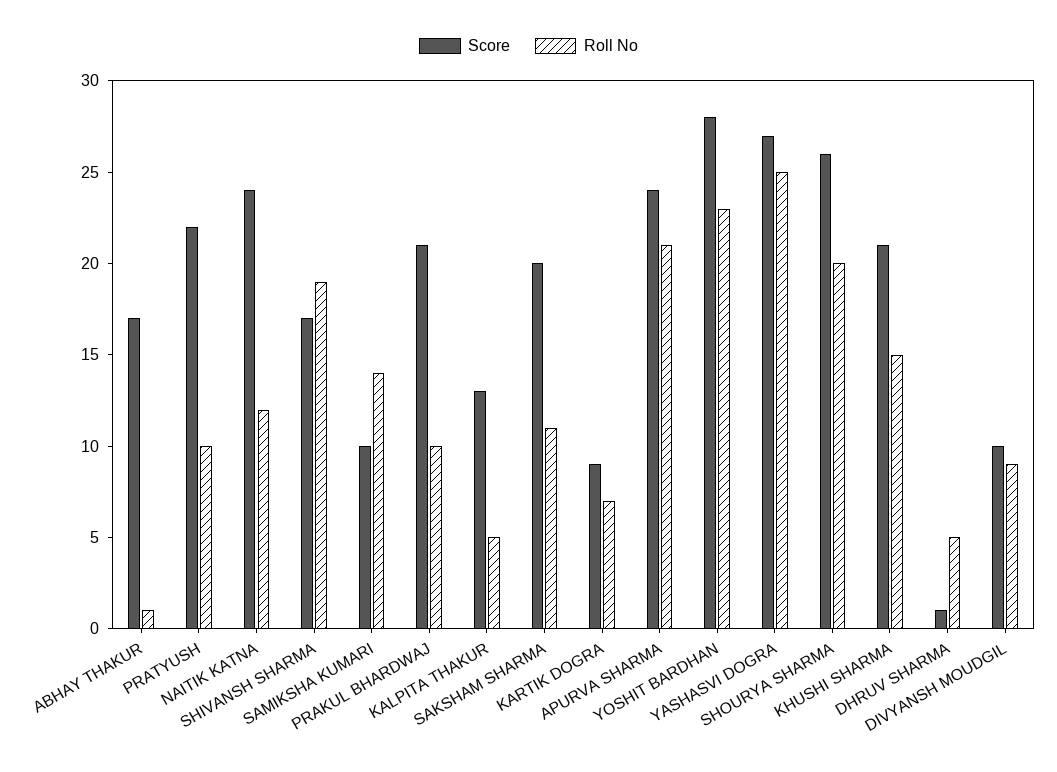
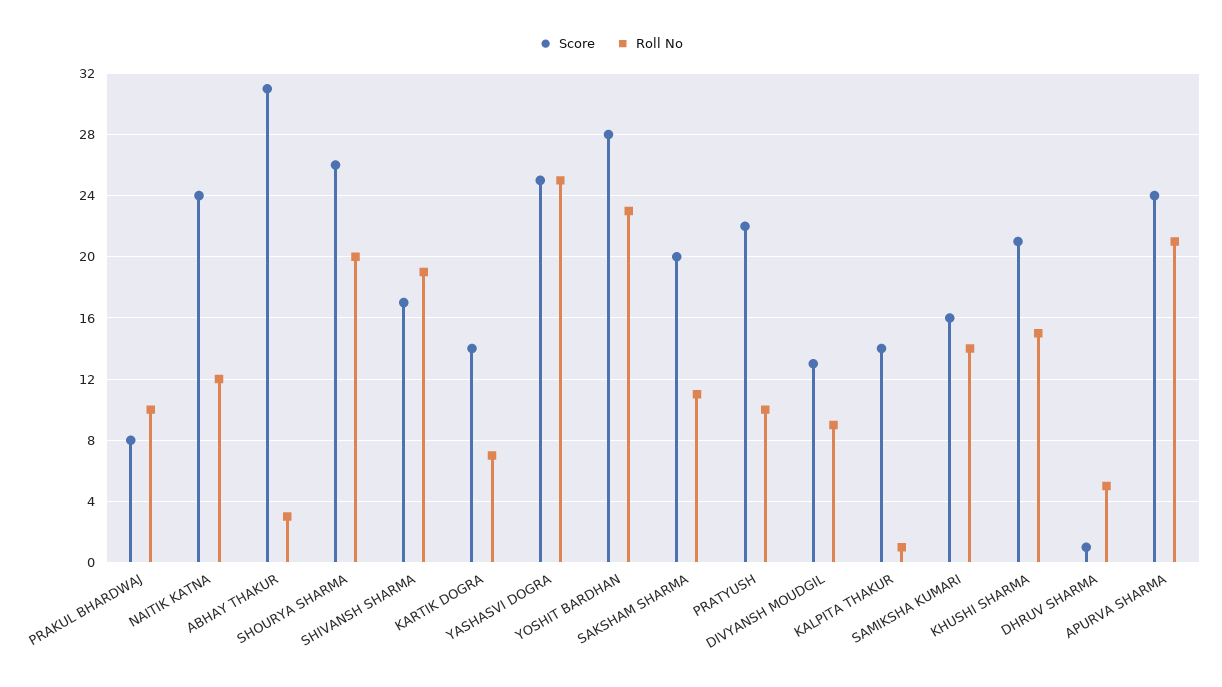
  {
    "Score": {
-     "ABHAY THAKUR": 17,
+     "ABHAY THAKUR": 31,
      "PRATYUSH": 22,
      "NAITIK KATNA": 24,
      "SHIVANSH SHARMA": 17,
-     "SAMIKSHA KUMARI": 10,
+     "SAMIKSHA KUMARI": 16,
-     "PRAKUL BHARDWAJ": 21,
+     "PRAKUL BHARDWAJ": 8,
-     "KALPITA THAKUR": 13,
+     "KALPITA THAKUR": 14,
      "SAKSHAM SHARMA": 20,
-     "KARTIK DOGRA": 9,
+     "KARTIK DOGRA": 14,
      "APURVA SHARMA": 24,
      "YOSHIT BARDHAN": 28,
-     "YASHASVI DOGRA": 27,
+     "YASHASVI DOGRA": 25,
      "SHOURYA SHARMA": 26,
      "KHUSHI SHARMA": 21,
      "DHRUV SHARMA": 1,
-     "DIVYANSH MOUDGIL": 10
+     "DIVYANSH MOUDGIL": 13
    },
    "Roll No": {
-     "ABHAY THAKUR": 1,
+     "ABHAY THAKUR": 3,
      "PRATYUSH": 10,
      "NAITIK KATNA": 12,
      "SHIVANSH SHARMA": 19,
      "SAMIKSHA KUMARI": 14,
      "PRAKUL BHARDWAJ": 10,
-     "KALPITA THAKUR": 5,
+     "KALPITA THAKUR": 1,
      "SAKSHAM SHARMA": 11,
      "KARTIK DOGRA": 7,
      "APURVA SHARMA": 21,
      "YOSHIT BARDHAN": 23,
      "YASHASVI DOGRA": 25,
      "SHOURYA SHARMA": 20,
      "KHUSHI SHARMA": 15,
      "DHRUV SHARMA": 5,
      "DIVYANSH MOUDGIL": 9
    }
  }

